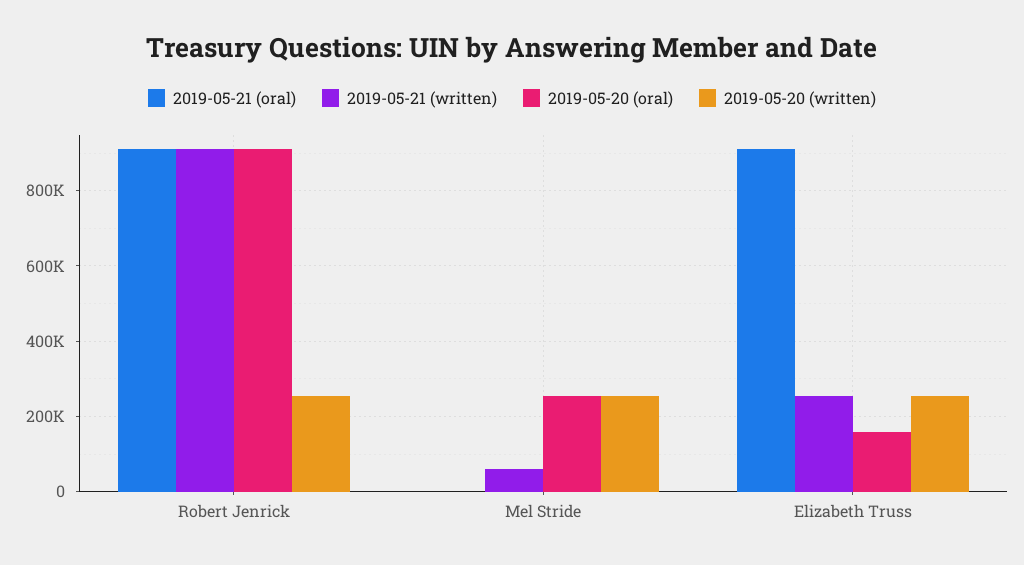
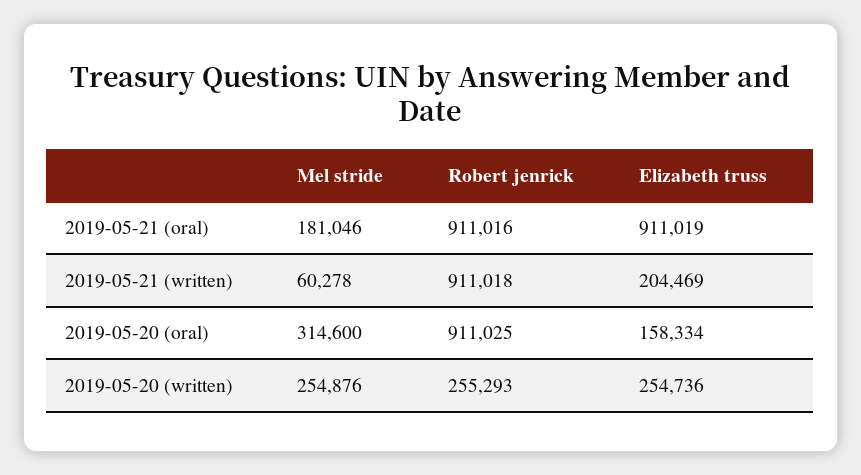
  {
    "2019-05-21 (oral)": {
      "Robert Jenrick": 911016,
-     "Mel Stride": 0,
+     "Mel Stride": 181046,
      "Elizabeth Truss": 911019
    },
    "2019-05-21 (written)": {
      "Robert Jenrick": 911018,
      "Mel Stride": 60278,
-     "Elizabeth Truss": 260000
+     "Elizabeth Truss": 204469
    },
    "2019-05-20 (oral)": {
      "Robert Jenrick": 911025,
-     "Mel Stride": 260000,
+     "Mel Stride": 314600,
      "Elizabeth Truss": 158334
    },
    "2019-05-20 (written)": {
      "Robert Jenrick": 255293,
      "Mel Stride": 254876,
      "Elizabeth Truss": 254736
    }
  }

